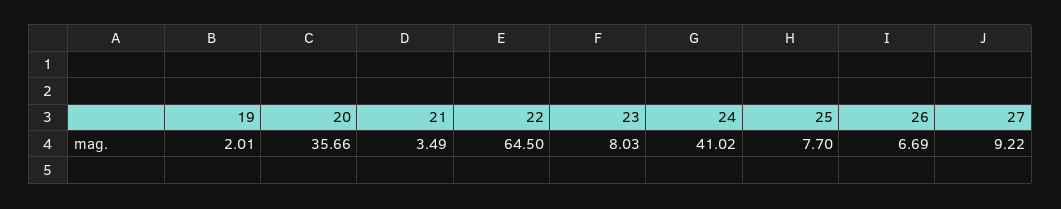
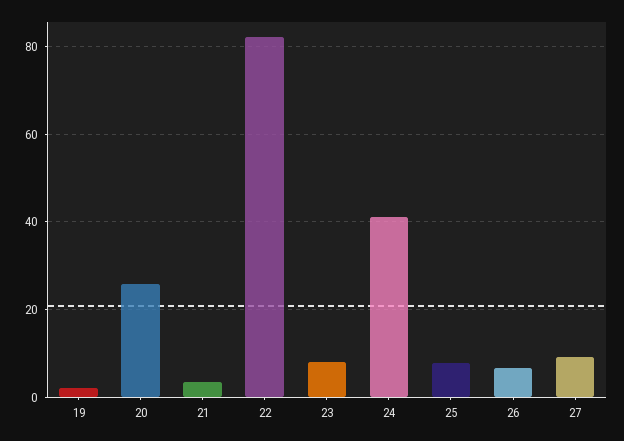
  {
    "19": 2.01,
-   "20": 35.66,
+   "20": 26,
    "21": 3.49,
-   "22": 64.5,
+   "22": 82,
    "23": 8.03,
    "24": 41.02,
    "25": 7.7,
    "26": 6.69,
    "27": 9.22
  }

